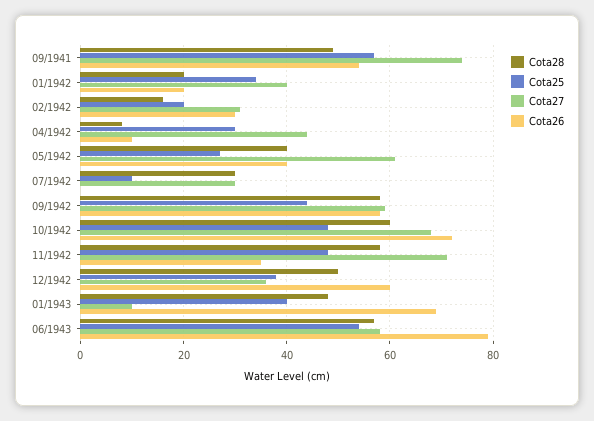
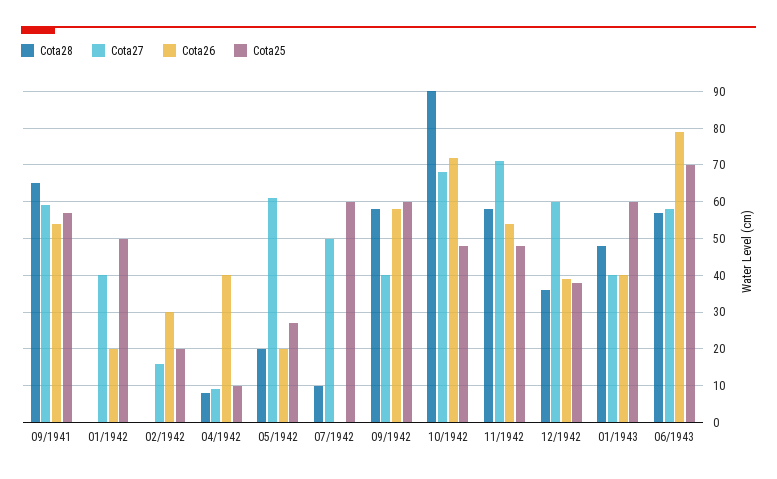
  {
    "Cota28": {
-     "09/1941": 50,
+     "09/1941": 65,
-     "01/1942": 20,
+     "01/1942": 0,
-     "02/1942": 15,
+     "02/1942": 0,
      "04/1942": 10,
-     "05/1942": 40,
+     "05/1942": 20,
-     "07/1942": 30,
+     "07/1942": 10,
      "09/1942": 60,
-     "10/1942": 60,
+     "10/1942": 90,
      "11/1942": 60,
-     "12/1942": 50,
+     "12/1942": 35,
      "01/1943": 50,
      "06/1943": 55
    },
    "Cota25": {
      "09/1941": 55,
-     "01/1942": 35,
+     "01/1942": 50,
      "02/1942": 20,
-     "04/1942": 30,
+     "04/1942": 10,
      "05/1942": 25,
-     "07/1942": 10,
+     "07/1942": 60,
-     "09/1942": 45,
+     "09/1942": 60,
      "10/1942": 50,
      "11/1942": 50,
      "12/1942": 40,
-     "01/1943": 40,
+     "01/1943": 60,
-     "06/1943": 55
+     "06/1943": 70
    },
    "Cota27": {
-     "09/1941": 75,
+     "09/1941": 60,
      "01/1942": 40,
-     "02/1942": 30,
+     "02/1942": 15,
-     "04/1942": 45,
+     "04/1942": 10,
      "05/1942": 60,
-     "07/1942": 30,
+     "07/1942": 50,
-     "09/1942": 60,
+     "09/1942": 40,
      "10/1942": 70,
      "11/1942": 70,
-     "12/1942": 35,
+     "12/1942": 60,
-     "01/1943": 10,
+     "01/1943": 40,
      "06/1943": 60
    },
    "Cota26": {
      "09/1941": 55,
      "01/1942": 20,
      "02/1942": 30,
-     "04/1942": 10,
+     "04/1942": 40,
-     "05/1942": 40,
+     "05/1942": 20,
      "07/1942": 0,
      "09/1942": 60,
      "10/1942": 70,
-     "11/1942": 35,
+     "11/1942": 55,
-     "12/1942": 60,
+     "12/1942": 40,
-     "01/1943": 70,
+     "01/1943": 40,
      "06/1943": 80
    }
  }

